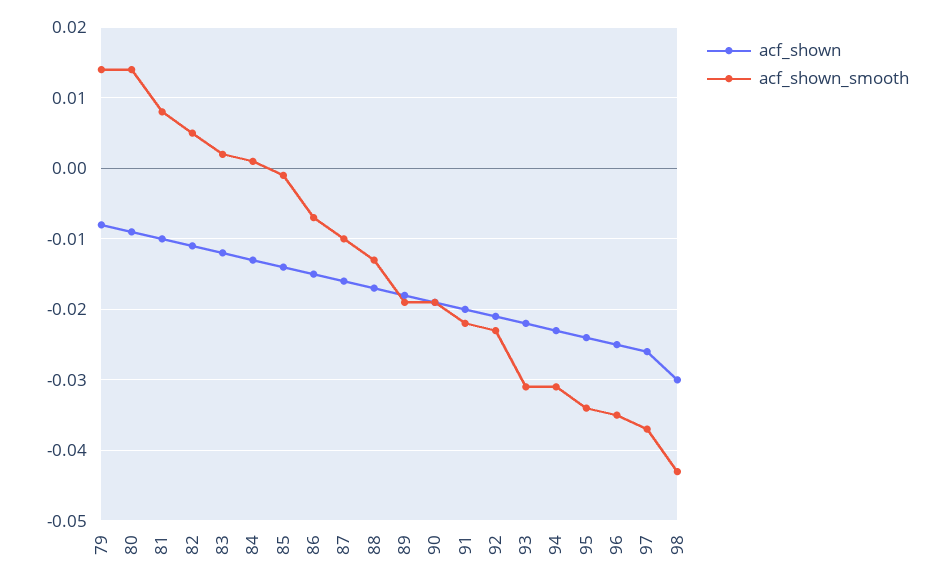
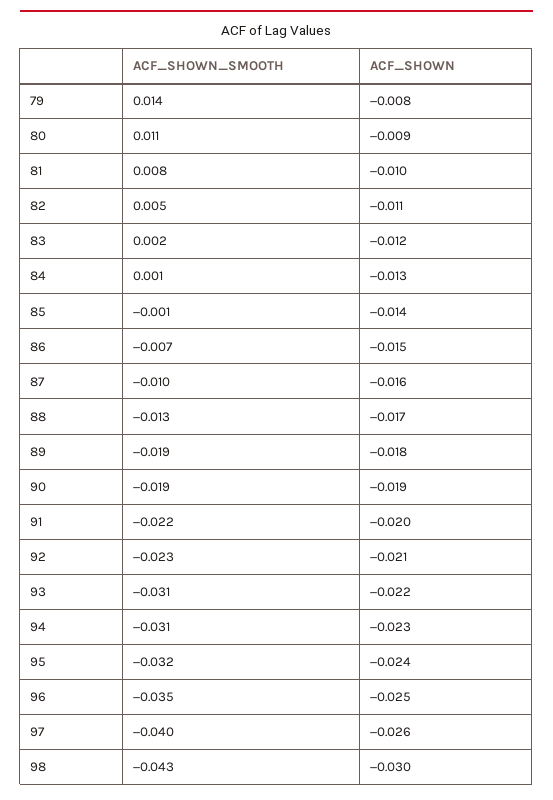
  {
    "acf_shown": {
      "79": -0.008,
      "80": -0.009,
      "81": -0.01,
      "82": -0.011,
      "83": -0.012,
      "84": -0.013,
      "85": -0.014,
      "86": -0.015,
      "87": -0.016,
      "88": -0.017,
      "89": -0.018,
      "90": -0.019,
      "91": -0.02,
      "92": -0.021,
      "93": -0.022,
      "94": -0.023,
      "95": -0.024,
      "96": -0.025,
      "97": -0.026,
      "98": -0.03
    },
    "acf_shown_smooth": {
      "79": 0.014,
-     "80": 0.014,
+     "80": 0.011,
      "81": 0.008,
      "82": 0.005,
      "83": 0.002,
      "84": 0.001,
      "85": -0.001,
      "86": -0.007,
      "87": -0.01,
      "88": -0.013,
      "89": -0.019,
      "90": -0.019,
      "91": -0.022,
      "92": -0.023,
      "93": -0.031,
      "94": -0.031,
-     "95": -0.034,
+     "95": -0.032,
      "96": -0.035,
-     "97": -0.037,
+     "97": -0.04,
      "98": -0.043
    }
  }

